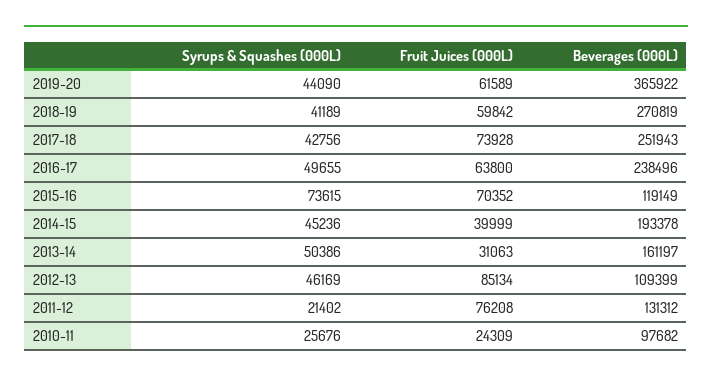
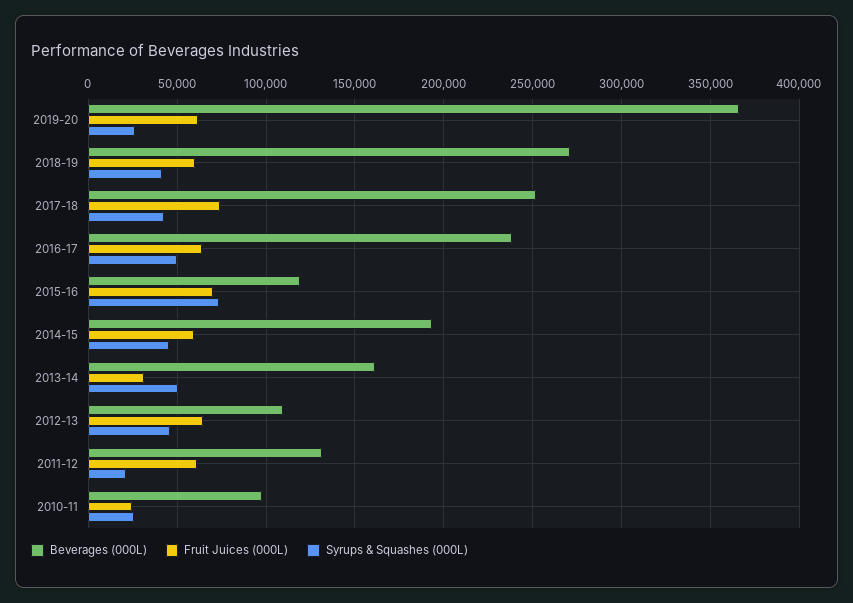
  {
    "Syrups & Squashes (000L)": {
-     "2019-20": 44090,
+     "2019-20": 25000,
      "2018-19": 41189,
      "2017-18": 42756,
      "2016-17": 49655,
      "2015-16": 73615,
      "2014-15": 45236,
      "2013-14": 50386,
      "2012-13": 46169,
      "2011-12": 21402,
      "2010-11": 25676
    },
    "Fruit Juices (000L)": {
      "2019-20": 61589,
      "2018-19": 59842,
      "2017-18": 73928,
      "2016-17": 63800,
      "2015-16": 70352,
-     "2014-15": 39999,
+     "2014-15": 60000,
      "2013-14": 31063,
-     "2012-13": 85134,
+     "2012-13": 65000,
-     "2011-12": 76208,
+     "2011-12": 60000,
      "2010-11": 24309
    },
    "Beverages (000L)": {
      "2019-20": 365922,
      "2018-19": 270819,
      "2017-18": 251943,
      "2016-17": 238496,
      "2015-16": 119149,
      "2014-15": 193378,
      "2013-14": 161197,
      "2012-13": 109399,
      "2011-12": 131312,
      "2010-11": 97682
    }
  }

